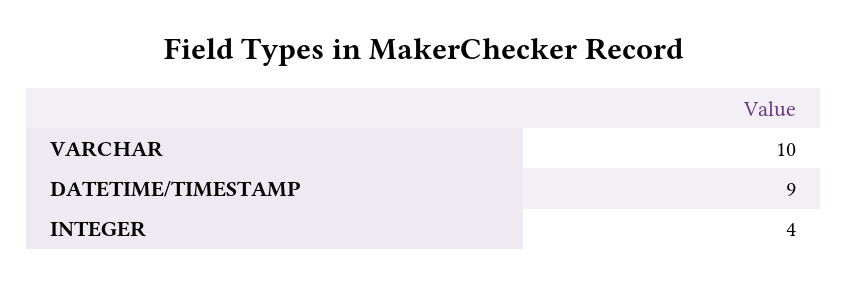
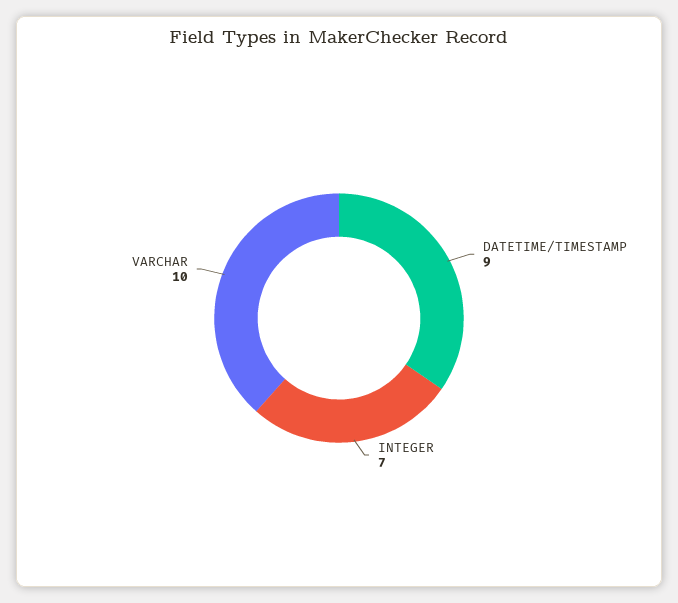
  {
    "VARCHAR": 10,
    "DATETIME/TIMESTAMP": 9,
-   "INTEGER": 4
+   "INTEGER": 7
  }

